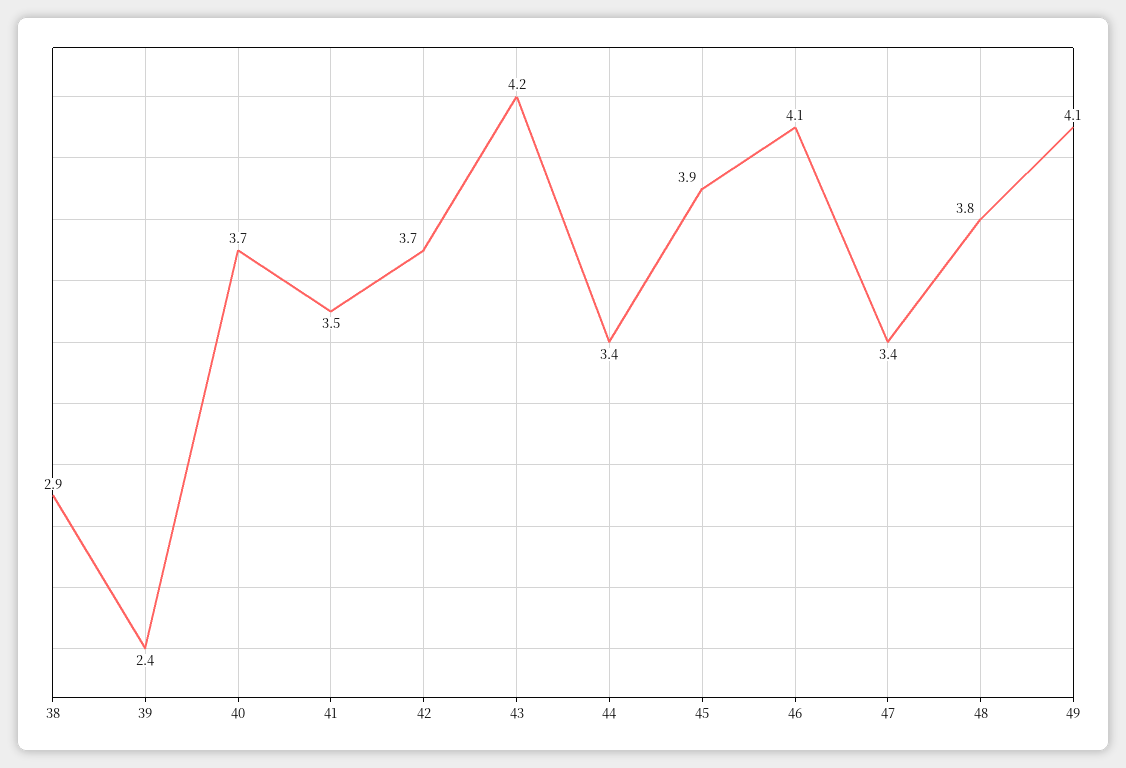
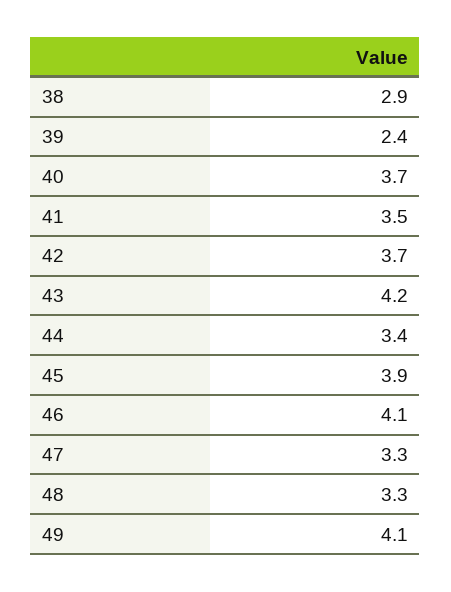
  {
    "38": 2.9,
    "39": 2.4,
    "40": 3.7,
    "41": 3.5,
    "42": 3.7,
    "43": 4.2,
    "44": 3.4,
    "45": 3.9,
    "46": 4.1,
-   "47": 3.4,
+   "47": 3.3,
-   "48": 3.8,
+   "48": 3.3,
    "49": 4.1
  }

